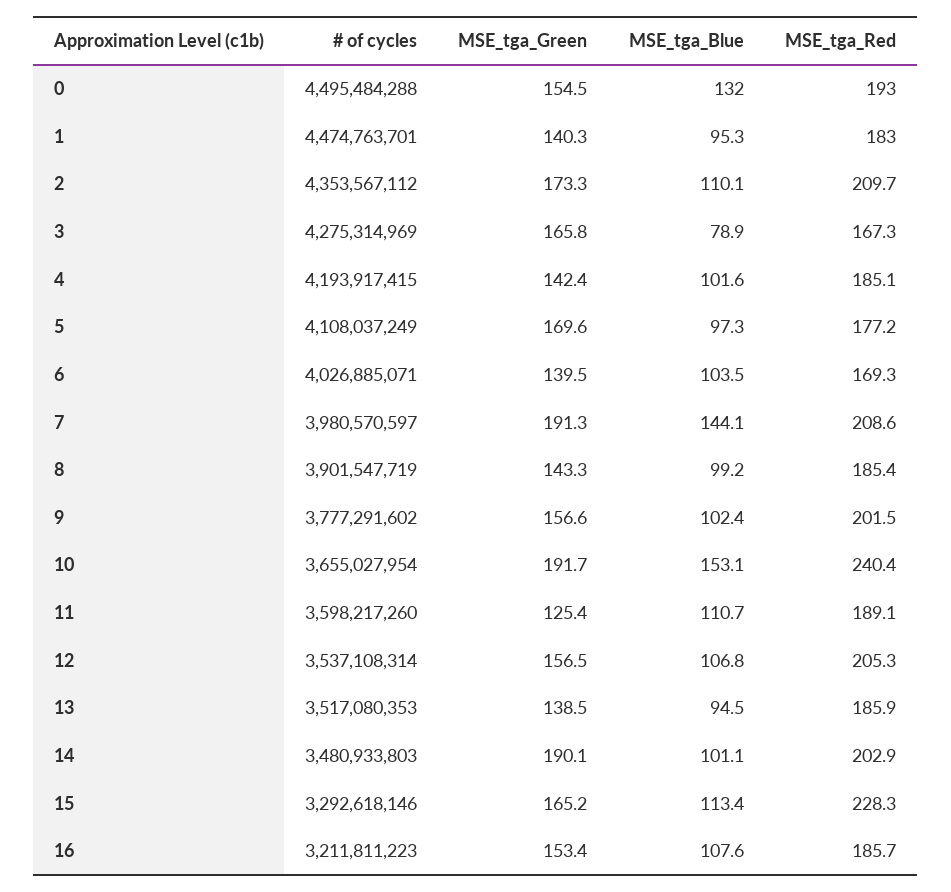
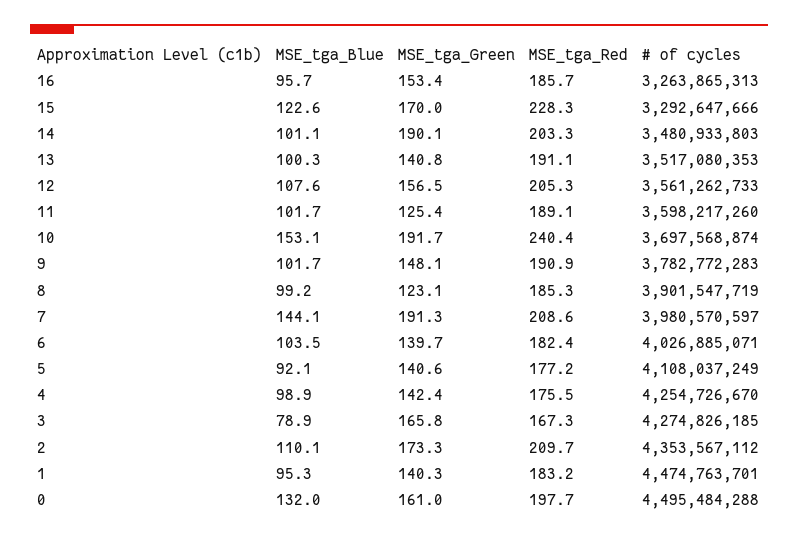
  {
    "# of cycles": {
      "0": 4495484288,
      "1": 4474763701,
      "2": 4353567112,
-     "3": 4275314969,
+     "3": 4274826185,
-     "4": 4193917415,
+     "4": 4254726670,
      "5": 4108037249,
      "6": 4026885071,
      "7": 3980570597,
      "8": 3901547719,
-     "9": 3777291602,
+     "9": 3782772283,
-     "10": 3655027954,
+     "10": 3697568874,
      "11": 3598217260,
-     "12": 3537108314,
+     "12": 3561262733,
      "13": 3517080353,
      "14": 3480933803,
-     "15": 3292618146,
+     "15": 3292647666,
-     "16": 3211811223
+     "16": 3263865313
    },
    "MSE_tga_Green": {
-     "0": 154.5,
+     "0": 161,
      "1": 140.3,
      "2": 173.3,
      "3": 165.8,
      "4": 142.4,
-     "5": 169.6,
+     "5": 140.6,
-     "6": 139.5,
+     "6": 139.7,
      "7": 191.3,
-     "8": 143.3,
+     "8": 123.1,
-     "9": 156.6,
+     "9": 148.1,
      "10": 191.7,
      "11": 125.4,
      "12": 156.5,
-     "13": 138.5,
+     "13": 140.8,
      "14": 190.1,
-     "15": 165.2,
+     "15": 170,
      "16": 153.4
    },
    "MSE_tga_Blue": {
      "0": 132,
      "1": 95.3,
      "2": 110.1,
      "3": 78.9,
-     "4": 101.6,
+     "4": 98.9,
-     "5": 97.3,
+     "5": 92.1,
      "6": 103.5,
      "7": 144.1,
      "8": 99.2,
-     "9": 102.4,
+     "9": 101.7,
      "10": 153.1,
-     "11": 110.7,
+     "11": 101.7,
-     "12": 106.8,
+     "12": 107.6,
-     "13": 94.5,
+     "13": 100.3,
      "14": 101.1,
-     "15": 113.4,
+     "15": 122.6,
-     "16": 107.6
+     "16": 95.7
    },
    "MSE_tga_Red": {
-     "0": 193,
+     "0": 197.7,
-     "1": 183,
+     "1": 183.2,
      "2": 209.7,
      "3": 167.3,
-     "4": 185.1,
+     "4": 175.5,
      "5": 177.2,
-     "6": 169.3,
+     "6": 182.4,
      "7": 208.6,
-     "8": 185.4,
+     "8": 185.3,
-     "9": 201.5,
+     "9": 190.9,
      "10": 240.4,
      "11": 189.1,
      "12": 205.3,
-     "13": 185.9,
+     "13": 191.1,
-     "14": 202.9,
+     "14": 203.3,
      "15": 228.3,
      "16": 185.7
    }
  }

